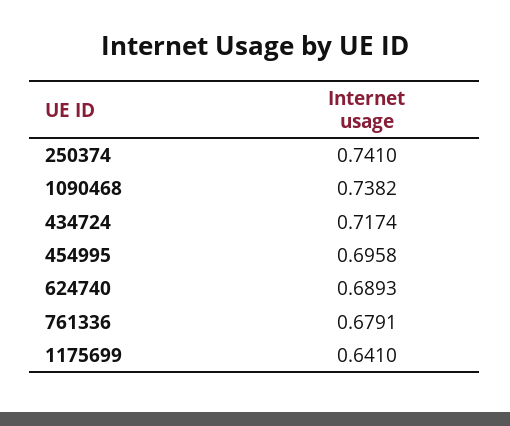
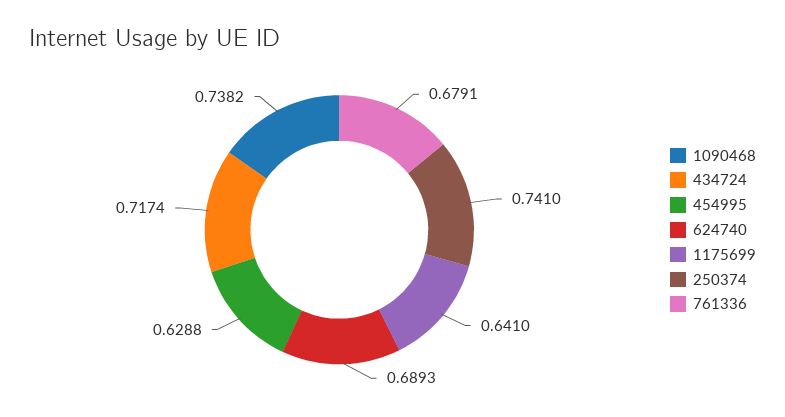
  {
    "250374": 0.741,
    "1090468": 0.7382,
    "434724": 0.7174,
-   "454995": 0.6958,
+   "454995": 0.6288,
    "624740": 0.6893,
    "761336": 0.6791,
    "1175699": 0.641
  }

